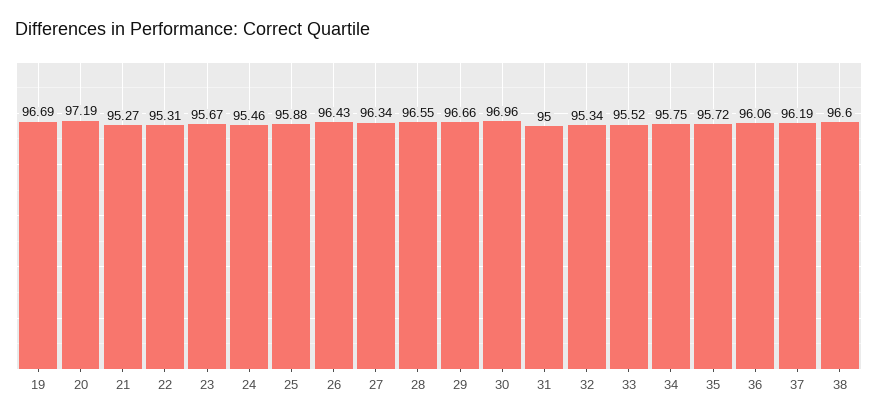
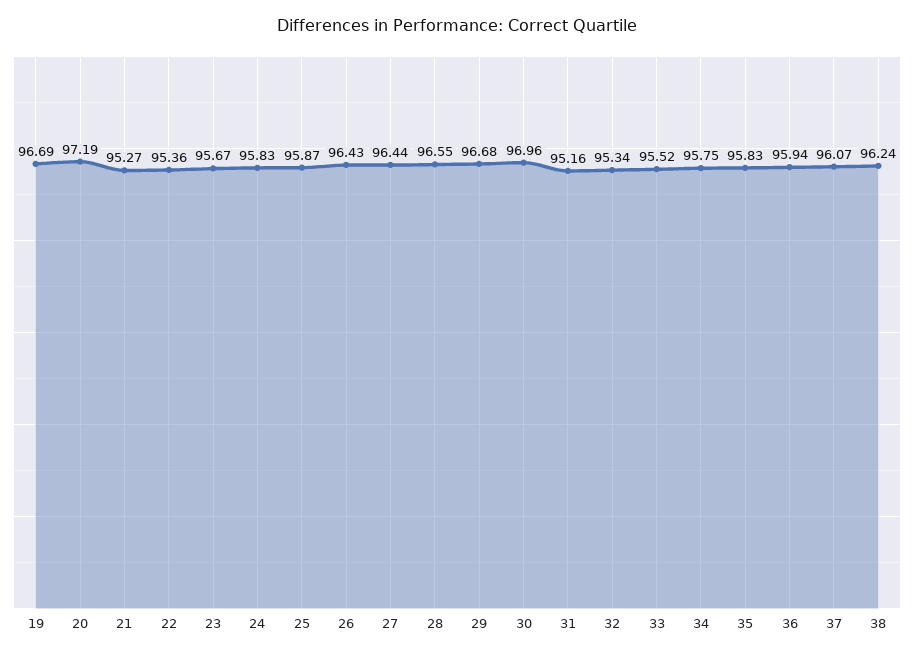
  {
    "19": 96.69,
    "20": 97.19,
    "21": 95.27,
-   "22": 95.31,
+   "22": 95.36,
    "23": 95.67,
-   "24": 95.46,
+   "24": 95.83,
-   "25": 95.88,
+   "25": 95.87,
    "26": 96.43,
-   "27": 96.34,
+   "27": 96.44,
    "28": 96.55,
-   "29": 96.66,
+   "29": 96.68,
    "30": 96.96,
-   "31": 95,
+   "31": 95.16,
    "32": 95.34,
    "33": 95.52,
    "34": 95.75,
-   "35": 95.72,
+   "35": 95.83,
-   "36": 96.06,
+   "36": 95.94,
-   "37": 96.19,
+   "37": 96.07,
-   "38": 96.6
+   "38": 96.24
  }

